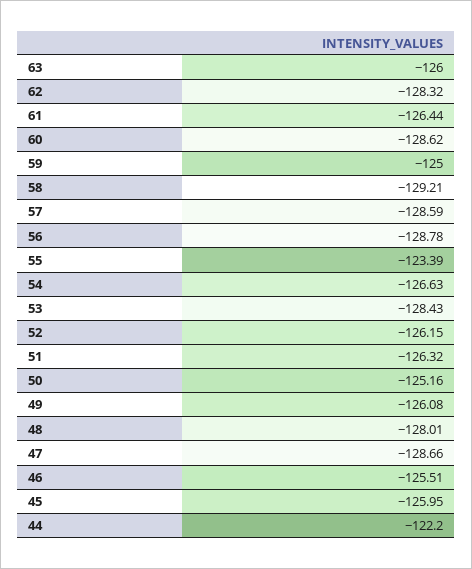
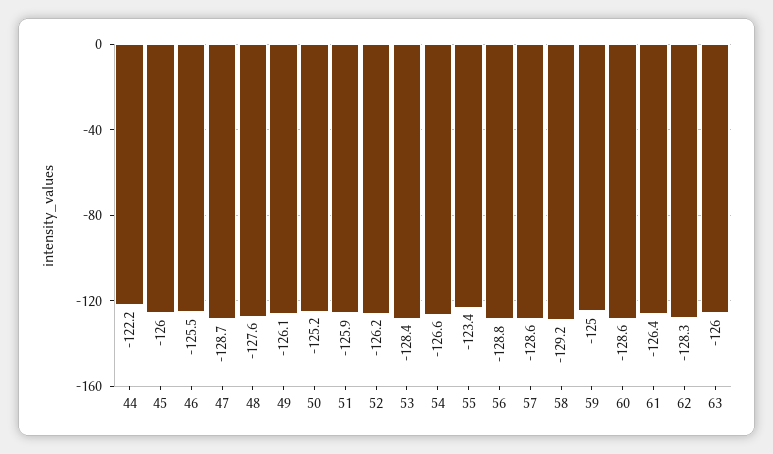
  {
    "63": -126,
    "62": -128.32,
    "61": -126.44,
    "60": -128.62,
    "59": -125,
    "58": -129.21,
    "57": -128.59,
    "56": -128.78,
    "55": -123.39,
    "54": -126.63,
    "53": -128.43,
    "52": -126.15,
-   "51": -126.32,
+   "51": -125.9,
    "50": -125.16,
    "49": -126.08,
-   "48": -128.01,
+   "48": -127.6,
    "47": -128.66,
    "46": -125.51,
    "45": -125.95,
    "44": -122.2
  }

